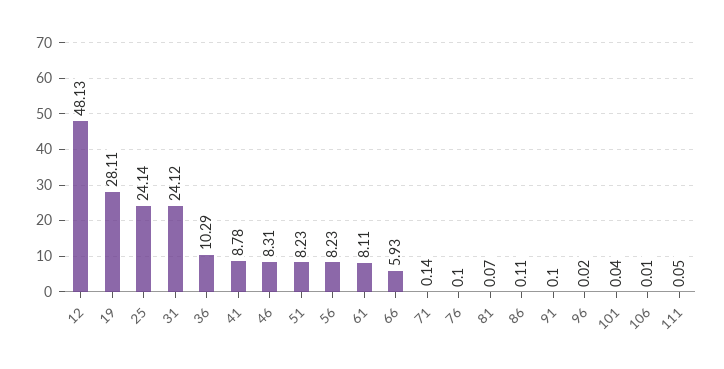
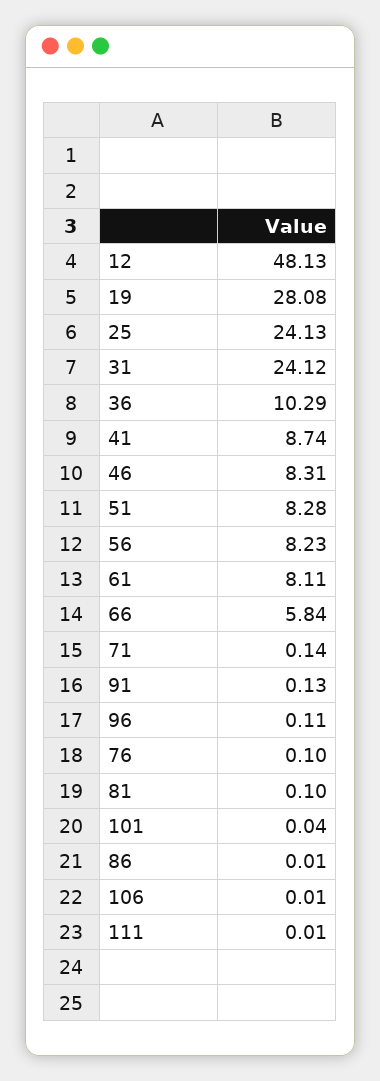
  {
    "12": 48.13,
-   "19": 28.11,
+   "19": 28.08,
-   "25": 24.14,
+   "25": 24.13,
    "31": 24.12,
    "36": 10.29,
-   "41": 8.78,
+   "41": 8.74,
    "46": 8.31,
-   "51": 8.23,
+   "51": 8.28,
    "56": 8.23,
    "61": 8.11,
-   "66": 5.93,
+   "66": 5.84,
    "71": 0.14,
    "76": 0.1,
-   "81": 0.07,
+   "81": 0.1,
-   "86": 0.11,
+   "86": 0.01,
-   "91": 0.1,
+   "91": 0.13,
-   "96": 0.02,
+   "96": 0.11,
    "101": 0.04,
    "106": 0.01,
-   "111": 0.05
+   "111": 0.01
  }

